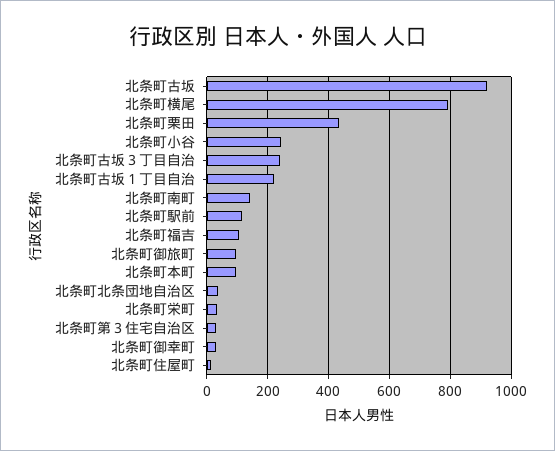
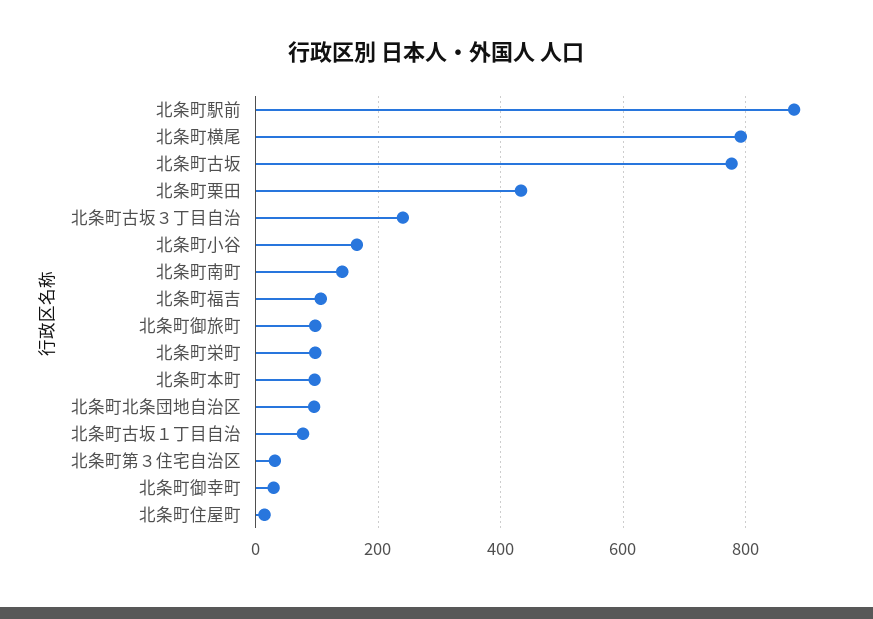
  {
-   "北条町古坂": 920,
+   "北条町古坂": 780,
    "北条町横尾": 800,
    "北条町栗田": 440,
-   "北条町小谷": 240,
+   "北条町小谷": 160,
    "北条町古坂３丁目自治": 240,
-   "北条町古坂１丁目自治": 220,
+   "北条町古坂１丁目自治": 80,
    "北条町南町": 140,
-   "北条町駅前": 120,
+   "北条町駅前": 880,
    "北条町福吉": 100,
    "北条町御旅町": 100,
    "北条町本町": 100,
-   "北条町北条団地自治区": 40,
+   "北条町北条団地自治区": 100,
-   "北条町栄町": 40,
+   "北条町栄町": 100,
    "北条町第３住宅自治区": 40,
    "北条町御幸町": 20,
    "北条町住屋町": 20
  }

